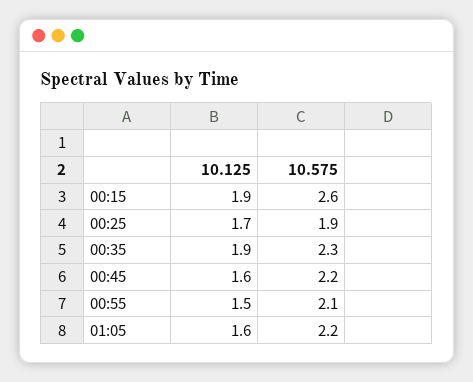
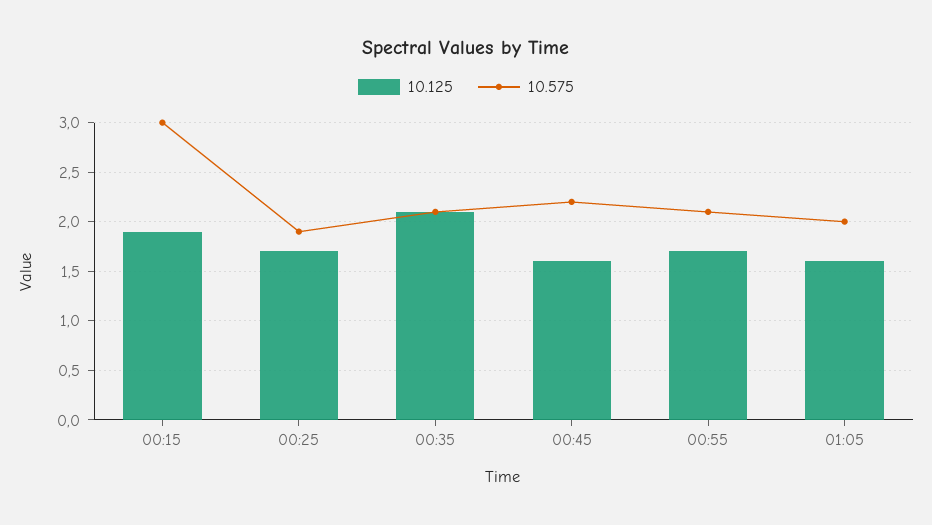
  {
    "10.125": {
      "00:15": 1.9,
      "00:25": 1.7,
-     "00:35": 1.9,
+     "00:35": 2.1,
      "00:45": 1.6,
-     "00:55": 1.5,
+     "00:55": 1.7,
      "01:05": 1.6
    },
    "10.575": {
-     "00:15": 2.6,
+     "00:15": 3,
      "00:25": 1.9,
-     "00:35": 2.3,
+     "00:35": 2.1,
      "00:45": 2.2,
      "00:55": 2.1,
-     "01:05": 2.2
+     "01:05": 2
    }
  }

